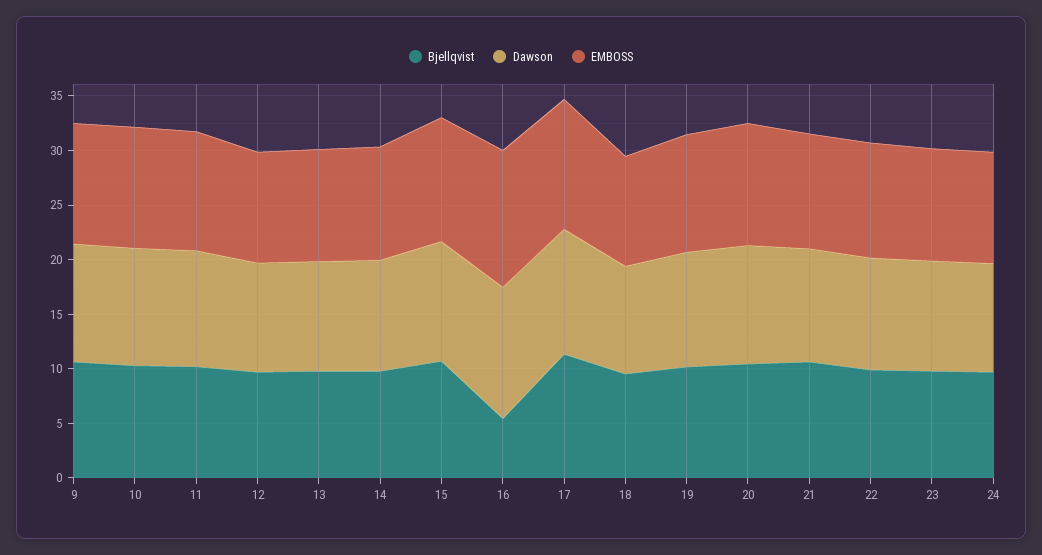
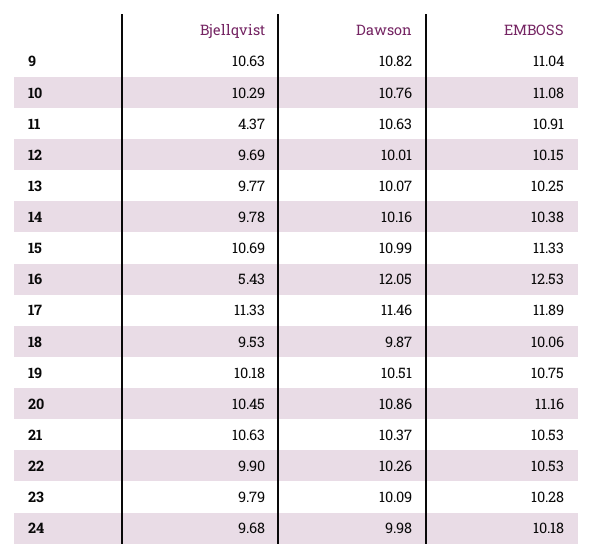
  {
    "Bjellqvist": {
      "9": 10.63,
      "10": 10.29,
-     "11": 10,
+     "11": 4.37,
      "12": 9.69,
      "13": 9.77,
      "14": 9.78,
      "15": 10.69,
      "16": 5.43,
      "17": 11.33,
      "18": 9.53,
      "19": 10.18,
      "20": 10.45,
      "21": 10.63,
      "22": 9.9,
      "23": 9.79,
      "24": 9.68
    },
    "Dawson": {
      "9": 10.82,
      "10": 10.76,
      "11": 10.63,
      "12": 10.01,
      "13": 10.07,
      "14": 10.16,
      "15": 10.99,
      "16": 12.05,
      "17": 11.46,
      "18": 9.87,
      "19": 10.51,
      "20": 10.86,
      "21": 10.37,
      "22": 10.26,
      "23": 10.09,
      "24": 9.98
    },
    "EMBOSS": {
      "9": 11.04,
      "10": 11.08,
      "11": 10.91,
      "12": 10.15,
      "13": 10.25,
      "14": 10.38,
      "15": 11.33,
      "16": 12.53,
      "17": 11.89,
      "18": 10.06,
      "19": 10.75,
      "20": 11.16,
      "21": 10.53,
      "22": 10.53,
      "23": 10.28,
      "24": 10.18
    }
  }

